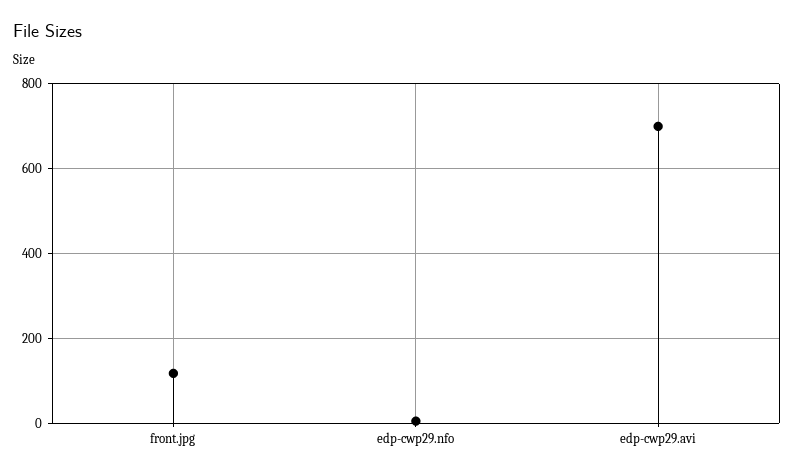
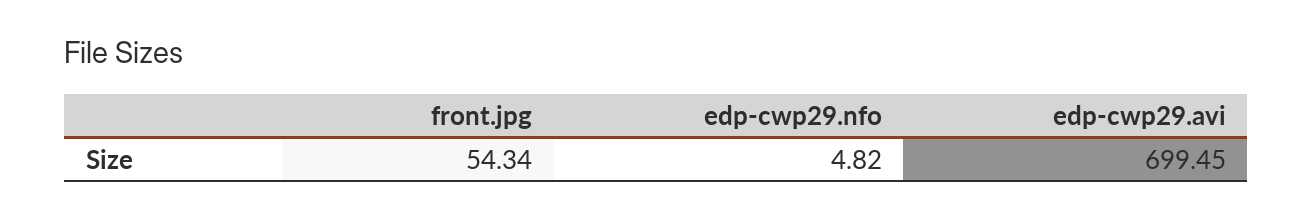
  {
-   "front.jpg": 120,
+   "front.jpg": 54.34,
    "edp-cwp29.nfo": 4.82,
    "edp-cwp29.avi": 699.45
  }

